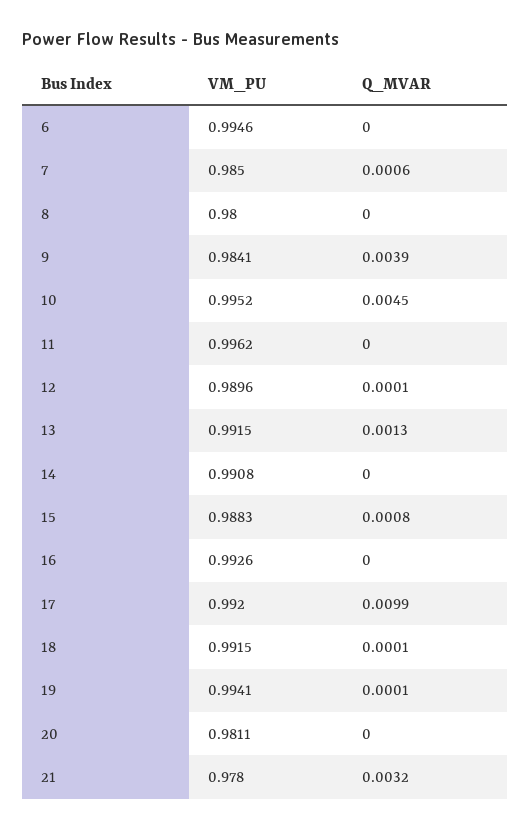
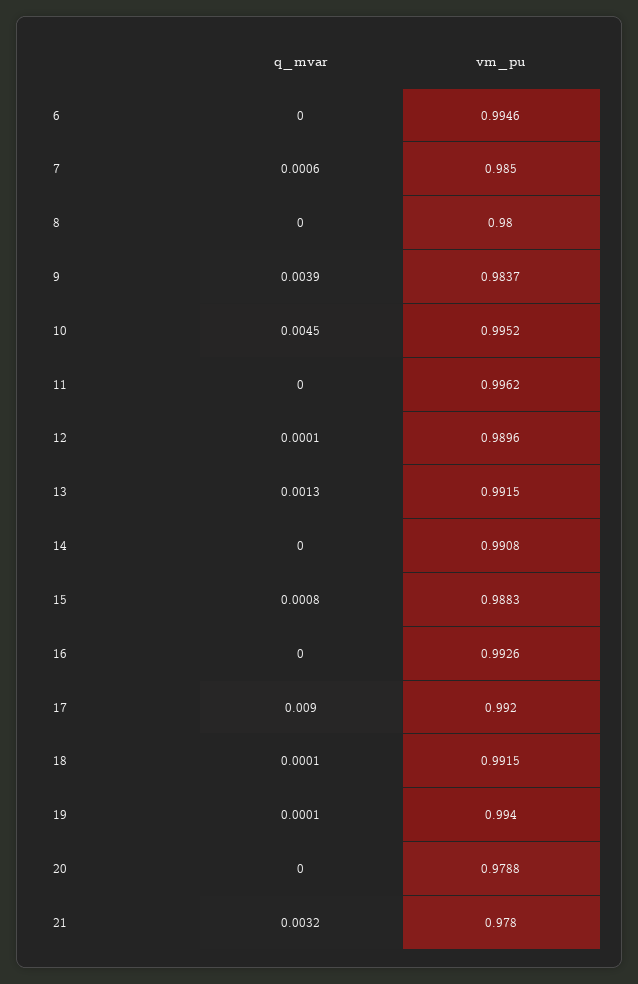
  {
    "VM_PU": {
      "6": 0.9946,
      "7": 0.985,
      "8": 0.98,
-     "9": 0.9841,
+     "9": 0.9837,
      "10": 0.9952,
      "11": 0.9962,
      "12": 0.9896,
      "13": 0.9915,
      "14": 0.9908,
      "15": 0.9883,
      "16": 0.9926,
      "17": 0.992,
      "18": 0.9915,
-     "19": 0.9941,
+     "19": 0.994,
-     "20": 0.9811,
+     "20": 0.9788,
      "21": 0.978
    },
    "Q_MVAR": {
      "6": 0,
      "7": 0.0006,
      "8": 0,
      "9": 0.0039,
      "10": 0.0045,
      "11": 0,
      "12": 0.0001,
      "13": 0.0013,
      "14": 0,
      "15": 0.0008,
      "16": 0,
-     "17": 0.0099,
+     "17": 0.009,
      "18": 0.0001,
      "19": 0.0001,
      "20": 0,
      "21": 0.0032
    }
  }

